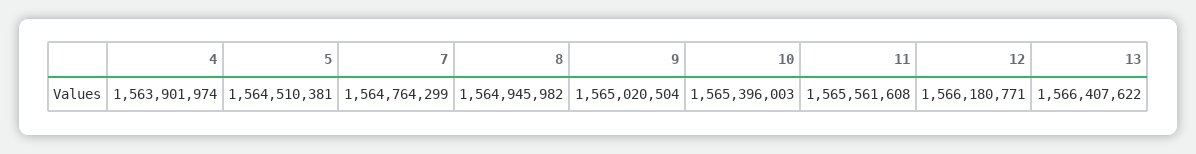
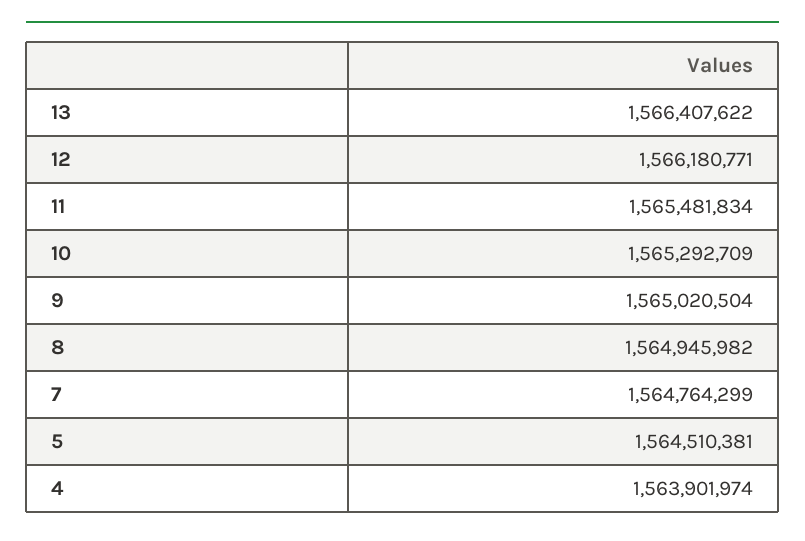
  {
    "4": 1563901974,
    "5": 1564510381,
    "7": 1564764299,
    "8": 1564945982,
    "9": 1565020504,
-   "10": 1565396003,
+   "10": 1565292709,
-   "11": 1565561608,
+   "11": 1565481834,
    "12": 1566180771,
    "13": 1566407622
  }

